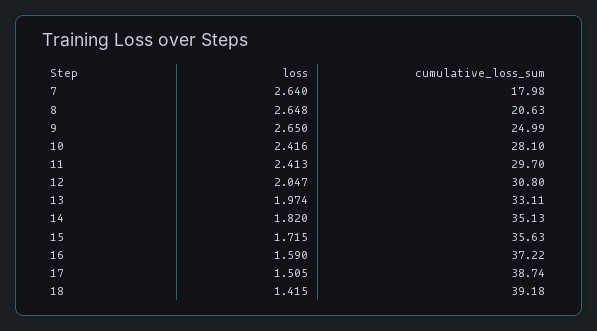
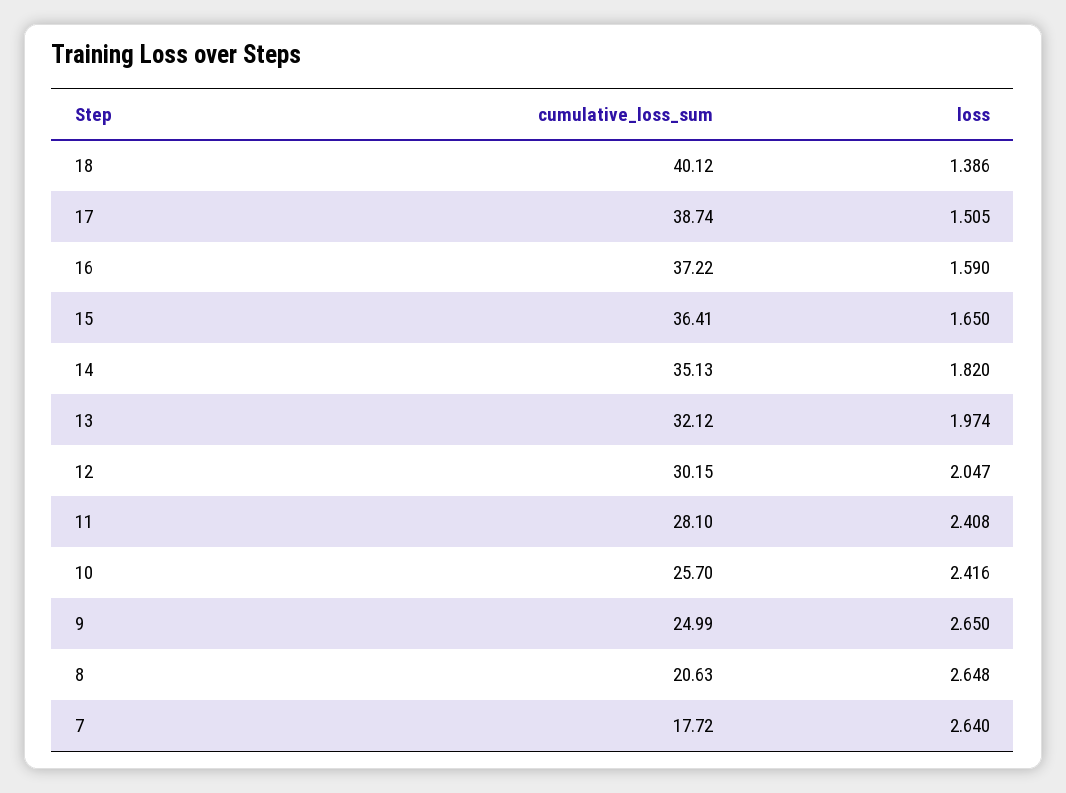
  {
    "loss": {
      "7": 2.64,
      "8": 2.648,
      "9": 2.65,
      "10": 2.416,
-     "11": 2.413,
+     "11": 2.408,
      "12": 2.047,
      "13": 1.974,
      "14": 1.82,
-     "15": 1.715,
+     "15": 1.65,
      "16": 1.59,
      "17": 1.505,
-     "18": 1.415
+     "18": 1.386
    },
    "cumulative_loss_sum": {
-     "7": 17.98,
+     "7": 17.72,
      "8": 20.63,
      "9": 24.99,
-     "10": 28.1,
+     "10": 25.7,
-     "11": 29.7,
+     "11": 28.1,
-     "12": 30.8,
+     "12": 30.15,
-     "13": 33.11,
+     "13": 32.12,
      "14": 35.13,
-     "15": 35.63,
+     "15": 36.41,
      "16": 37.22,
      "17": 38.74,
-     "18": 39.18
+     "18": 40.12
    }
  }

